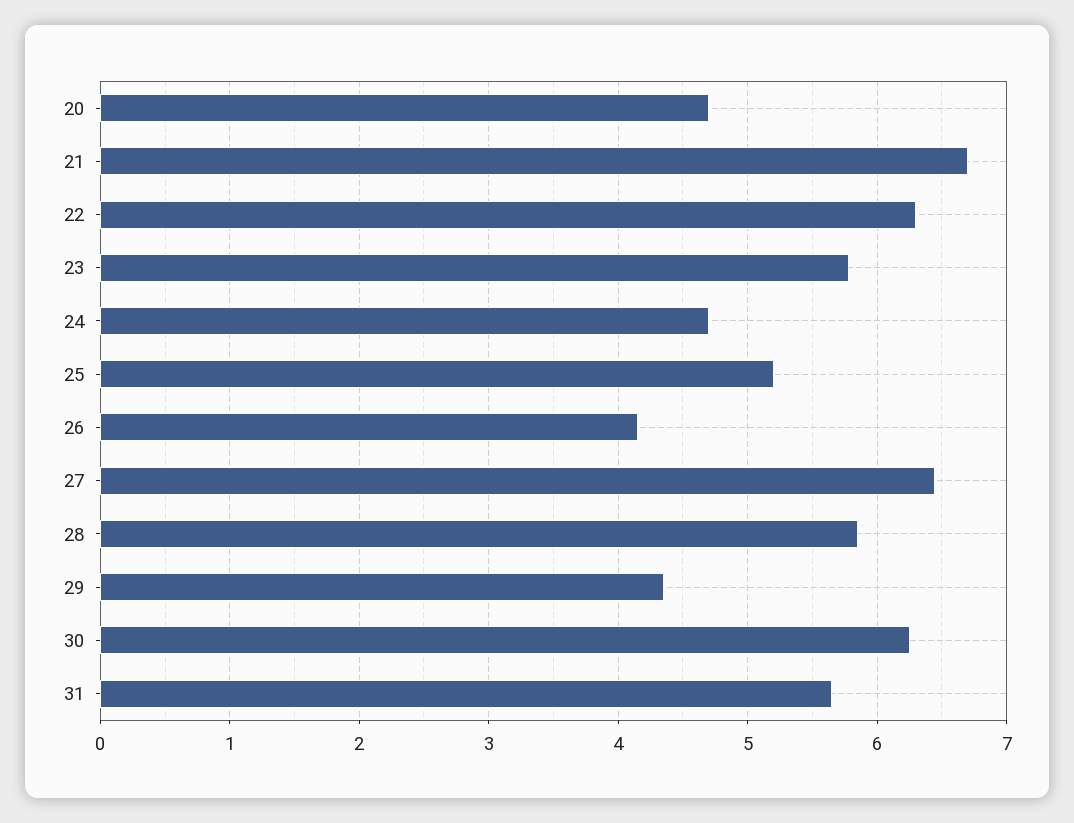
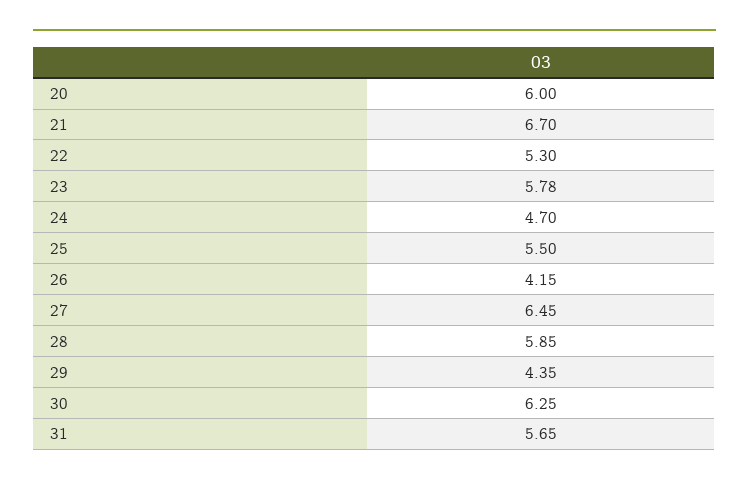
  {
-   "20": 4.7,
+   "20": 6,
    "21": 6.7,
-   "22": 6.3,
+   "22": 5.3,
    "23": 5.78,
    "24": 4.7,
-   "25": 5.2,
+   "25": 5.5,
    "26": 4.15,
    "27": 6.45,
    "28": 5.85,
    "29": 4.35,
    "30": 6.25,
    "31": 5.65
  }

